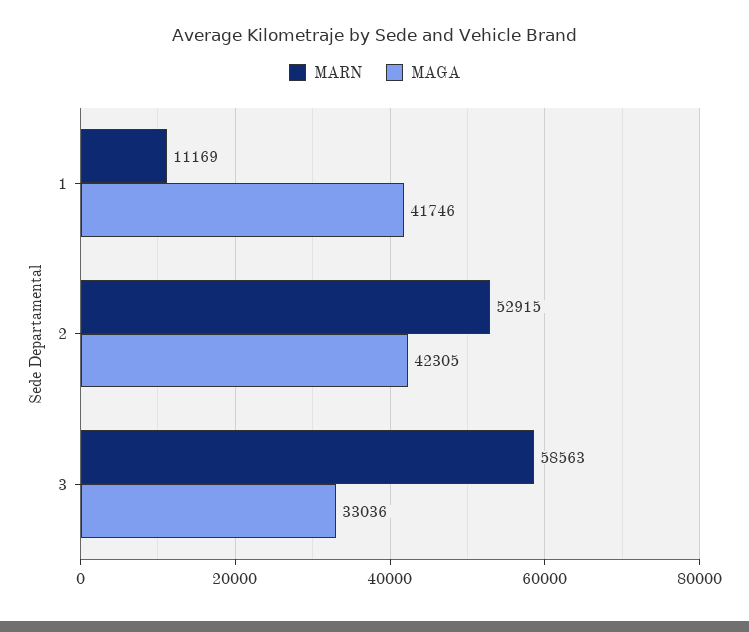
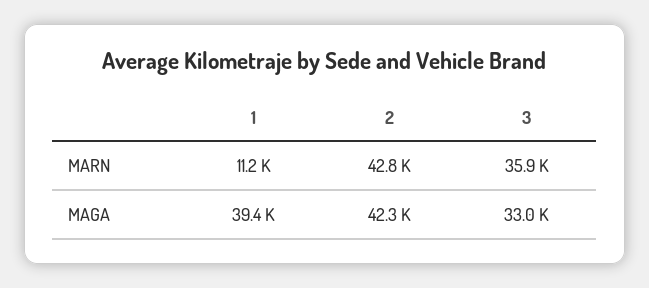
  {
    "MARN": {
      "1": 11169,
-     "2": 52915,
+     "2": 42800,
-     "3": 58563
+     "3": 35900
    },
    "MAGA": {
-     "1": 41746,
+     "1": 39400,
      "2": 42305,
      "3": 33036
    }
  }

